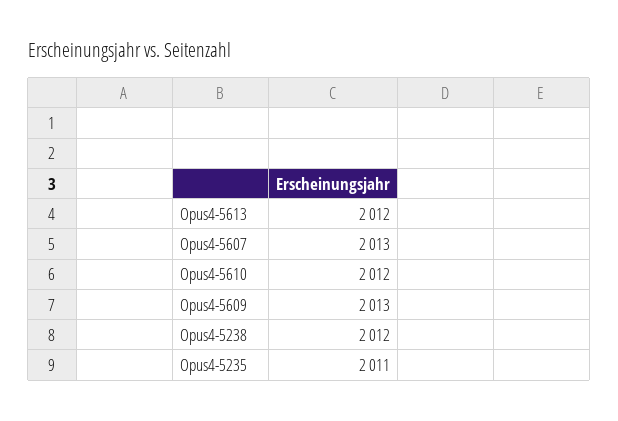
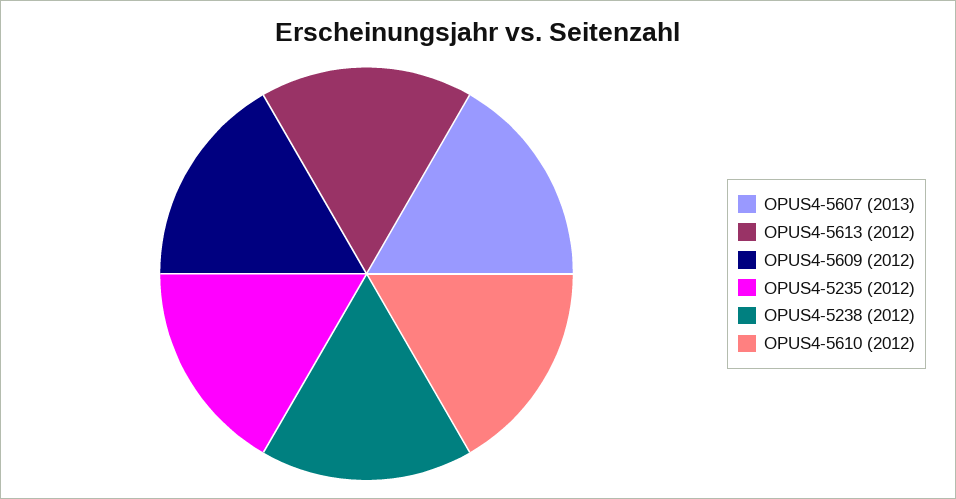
  {
    "Opus4-5613": 2012,
    "Opus4-5607": 2013,
    "Opus4-5610": 2012,
-   "Opus4-5609": 2013,
+   "Opus4-5609": 2012,
    "Opus4-5238": 2012,
-   "Opus4-5235": 2011
+   "Opus4-5235": 2012
  }

